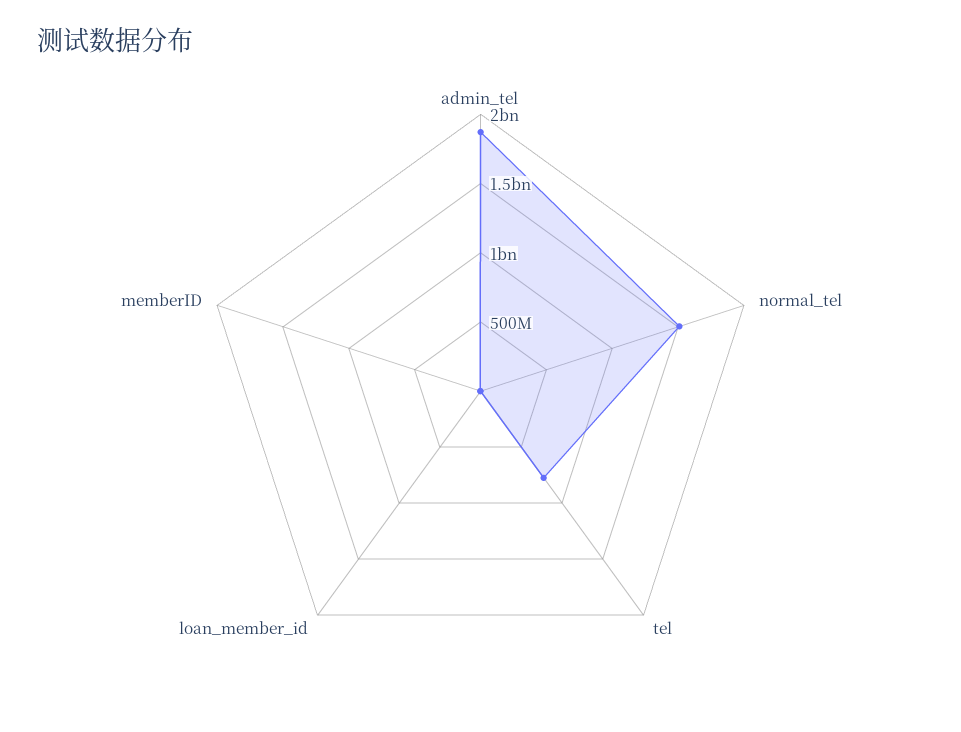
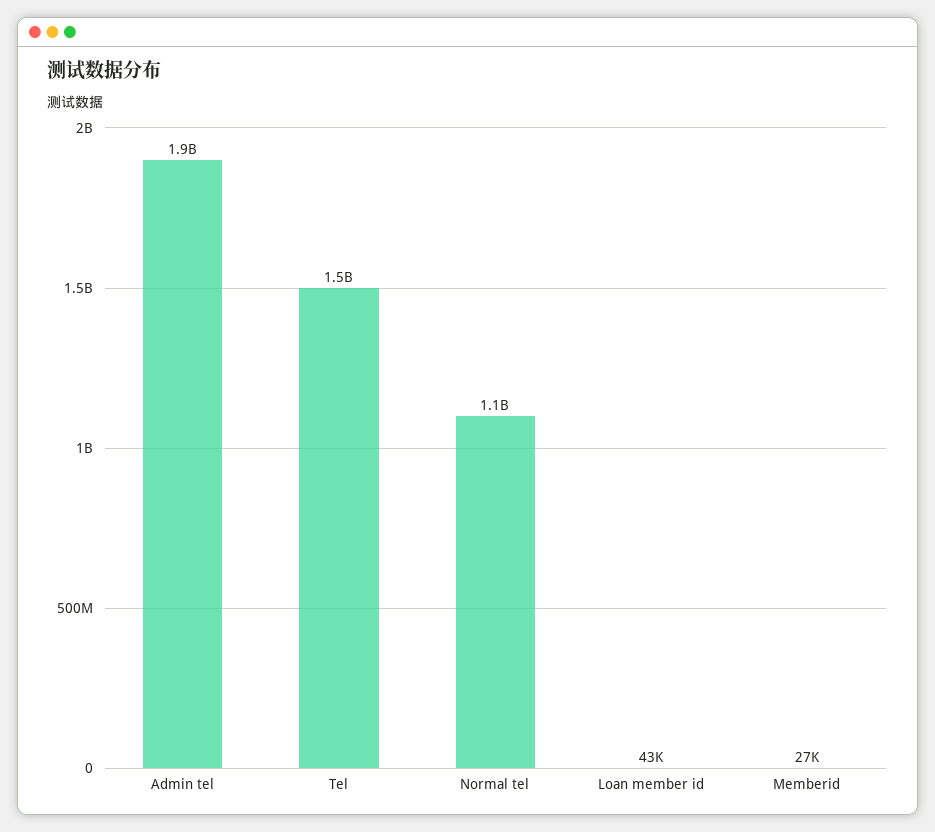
  {
    "admin_tel": 1900000000,
-   "normal_tel": 1500000000,
+   "normal_tel": 1100000000,
-   "tel": 800000000,
+   "tel": 1500000000,
    "loan_member_id": 43000,
    "memberID": 27000
  }

